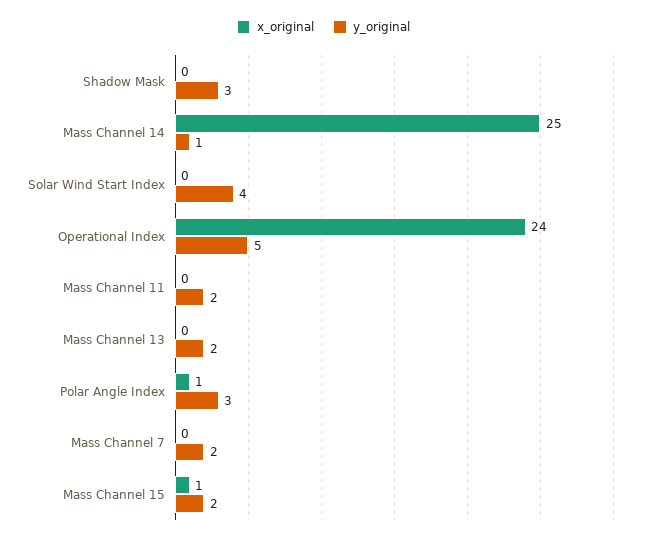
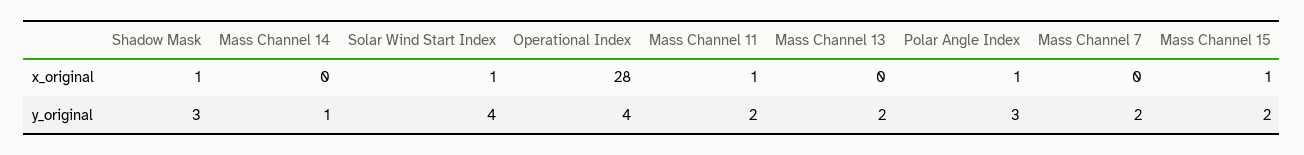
  {
    "x_original": {
-     "Shadow Mask": 0,
+     "Shadow Mask": 1,
-     "Mass Channel 14": 25,
+     "Mass Channel 14": 0,
-     "Solar Wind Start Index": 0,
+     "Solar Wind Start Index": 1,
-     "Operational Index": 24,
+     "Operational Index": 28,
-     "Mass Channel 11": 0,
+     "Mass Channel 11": 1,
      "Mass Channel 13": 0,
      "Polar Angle Index": 1,
      "Mass Channel 7": 0,
      "Mass Channel 15": 1
    },
    "y_original": {
      "Shadow Mask": 3,
      "Mass Channel 14": 1,
      "Solar Wind Start Index": 4,
-     "Operational Index": 5,
+     "Operational Index": 4,
      "Mass Channel 11": 2,
      "Mass Channel 13": 2,
      "Polar Angle Index": 3,
      "Mass Channel 7": 2,
      "Mass Channel 15": 2
    }
  }

